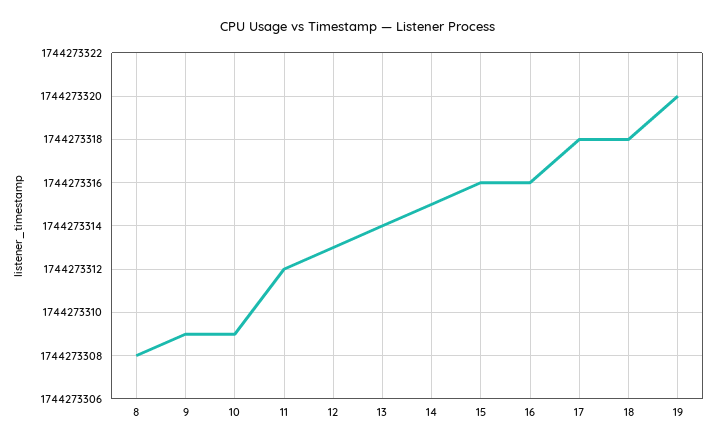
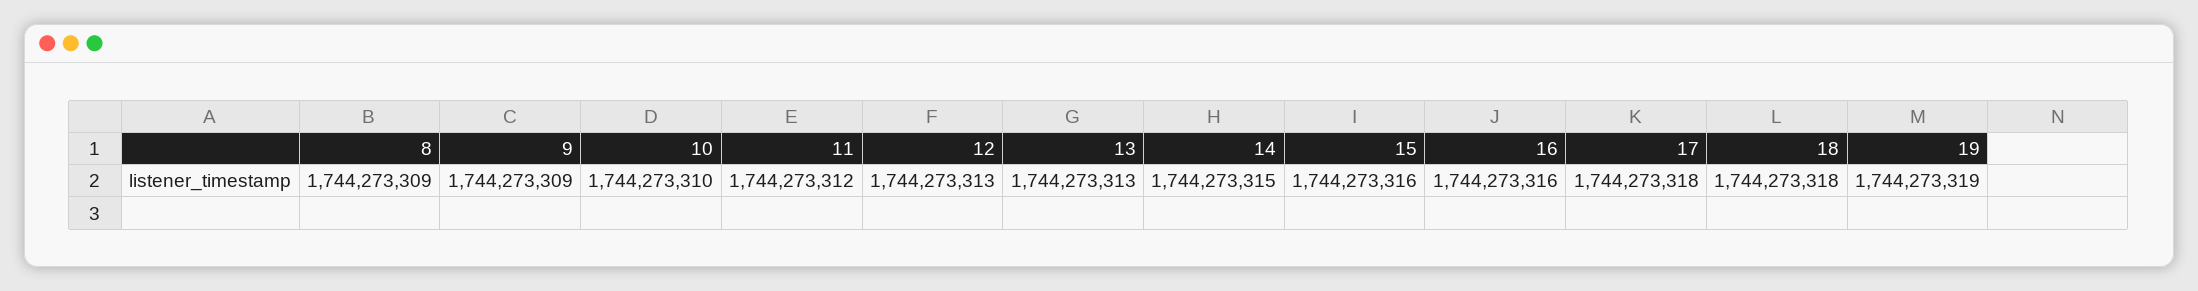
  {
-   "8": 1744273308,
+   "8": 1744273309,
    "9": 1744273309,
-   "10": 1744273309,
+   "10": 1744273310,
    "11": 1744273312,
    "12": 1744273313,
-   "13": 1744273314,
+   "13": 1744273313,
    "14": 1744273315,
    "15": 1744273316,
    "16": 1744273316,
    "17": 1744273318,
    "18": 1744273318,
-   "19": 1744273320
+   "19": 1744273319
  }

